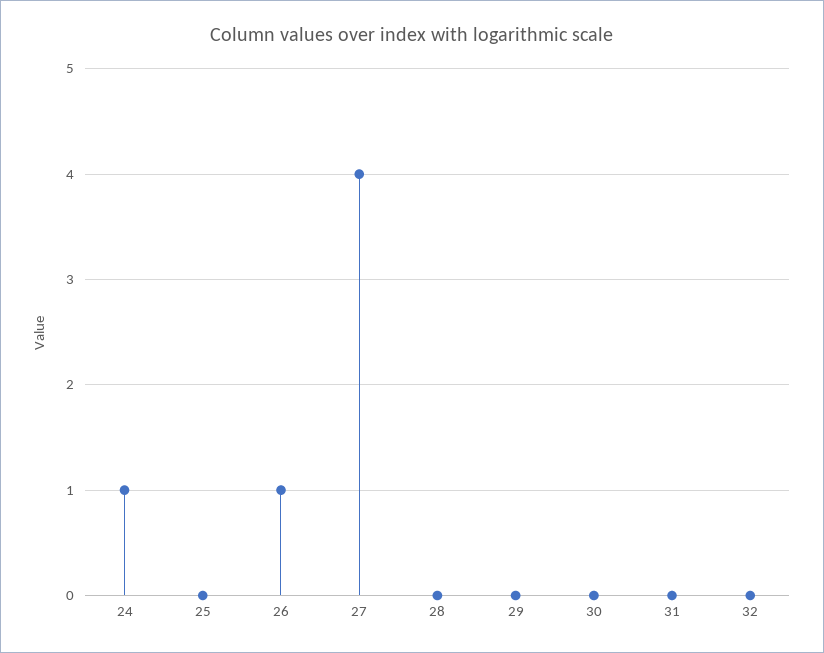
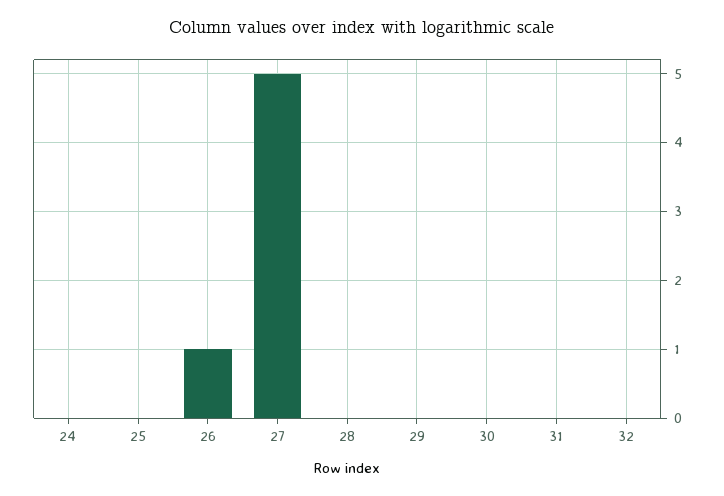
  {
-   "24": 1,
+   "24": 0,
    "25": 0,
    "26": 1,
-   "27": 4,
+   "27": 5,
    "28": 0,
    "29": 0,
    "30": 0,
    "31": 0,
    "32": 0
  }

